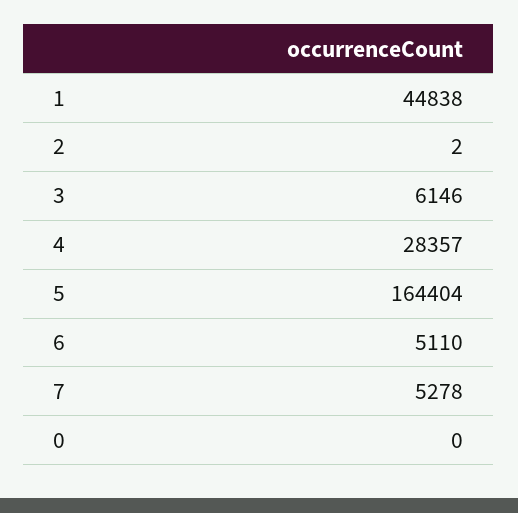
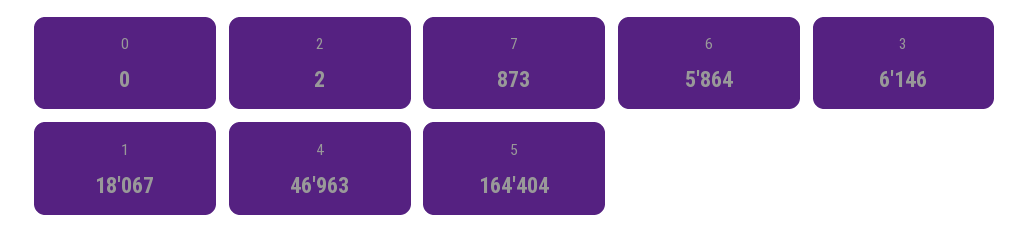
  {
-   "1": 44838,
+   "1": 18067,
    "2": 2,
    "3": 6146,
-   "4": 28357,
+   "4": 46963,
    "5": 164404,
-   "6": 5110,
+   "6": 5864,
-   "7": 5278,
+   "7": 873,
    "0": 0
  }

